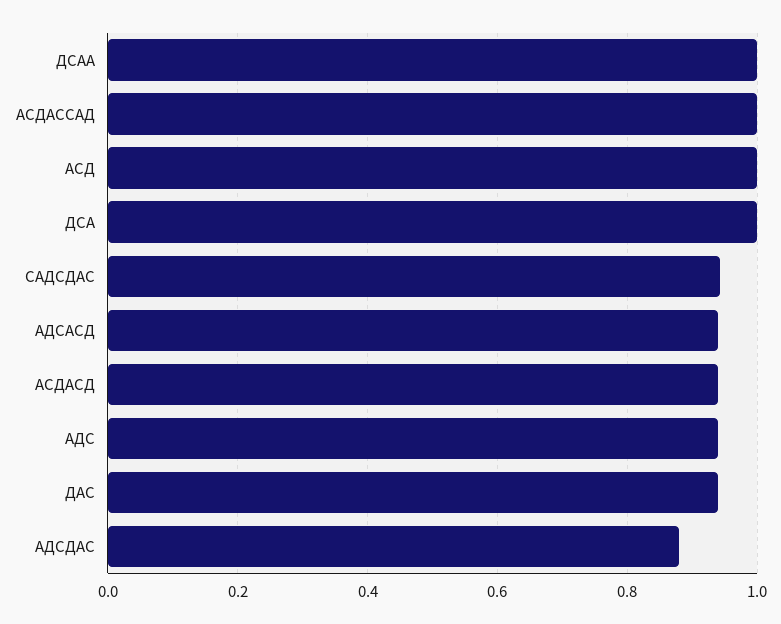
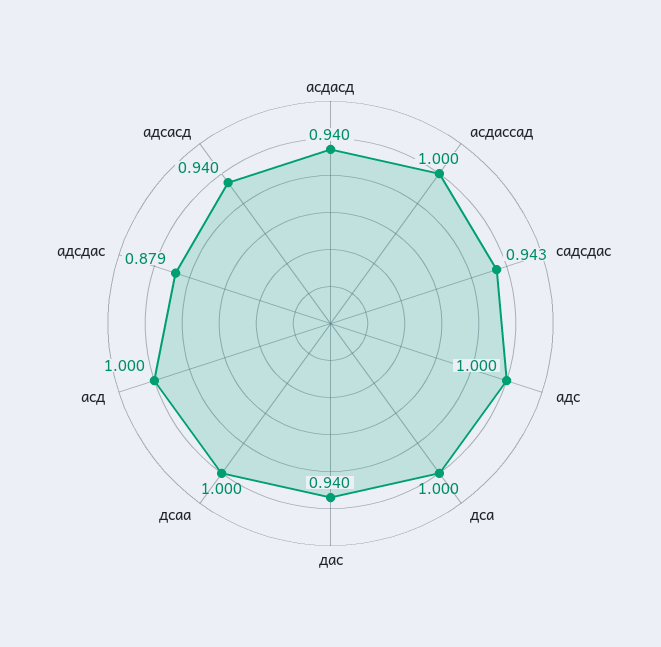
  {
    "ДСАА": 1,
    "АСДАССАД": 1,
    "АСД": 1,
    "ДСА": 1,
    "САДСДАС": 0.943,
    "АДСАСД": 0.94,
    "АСДАСД": 0.94,
-   "АДС": 0.94,
+   "АДС": 1,
    "ДАС": 0.94,
    "АДСДАС": 0.879
  }

